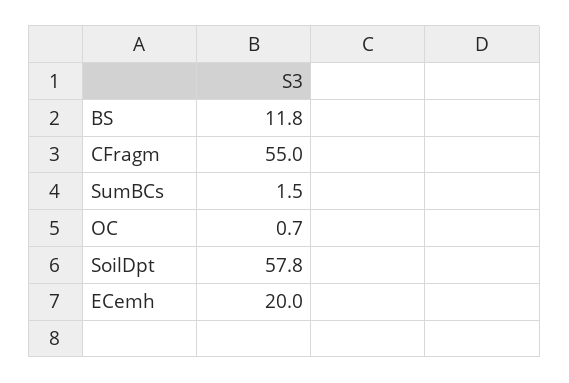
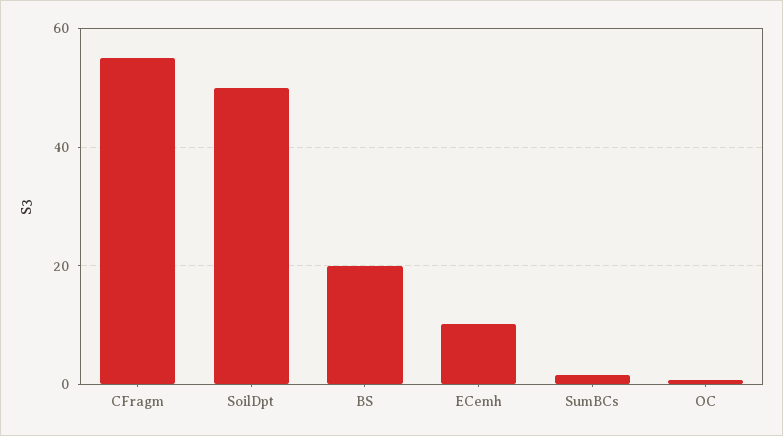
  {
-   "BS": 11.8,
+   "BS": 20,
    "CFragm": 55,
    "SumBCs": 1.5,
    "OC": 0.7,
-   "SoilDpt": 57.8,
+   "SoilDpt": 50,
-   "ECemh": 20
+   "ECemh": 10
  }

